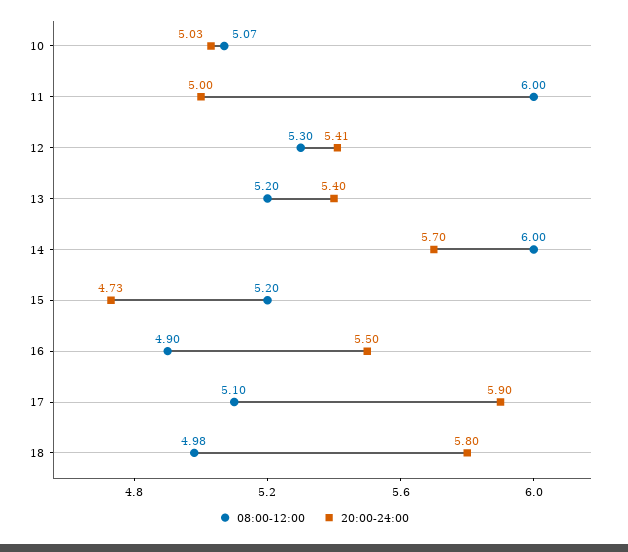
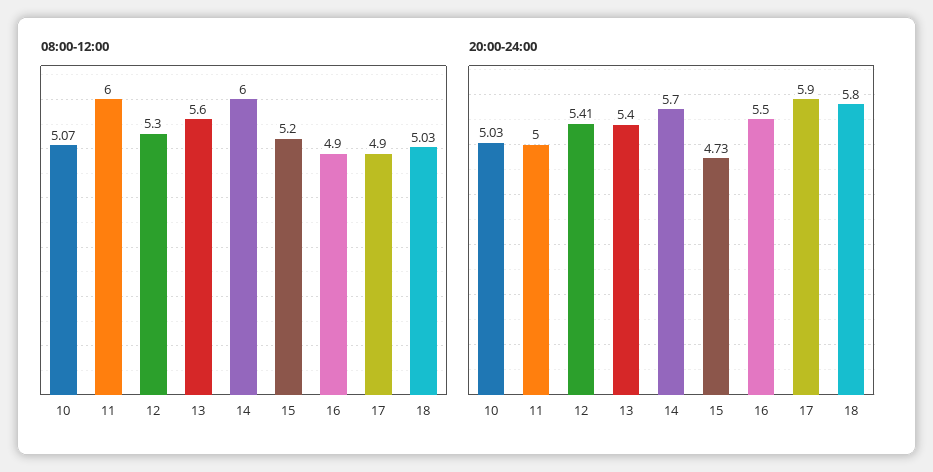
  {
    "08:00-12:00": {
      "10": 5.07,
      "11": 6,
      "12": 5.3,
-     "13": 5.2,
+     "13": 5.6,
      "14": 6,
      "15": 5.2,
      "16": 4.9,
-     "17": 5.1,
+     "17": 4.9,
-     "18": 4.98
+     "18": 5.03
    },
    "20:00-24:00": {
      "10": 5.03,
      "11": 5,
      "12": 5.41,
      "13": 5.4,
      "14": 5.7,
      "15": 4.73,
      "16": 5.5,
      "17": 5.9,
      "18": 5.8
    }
  }

